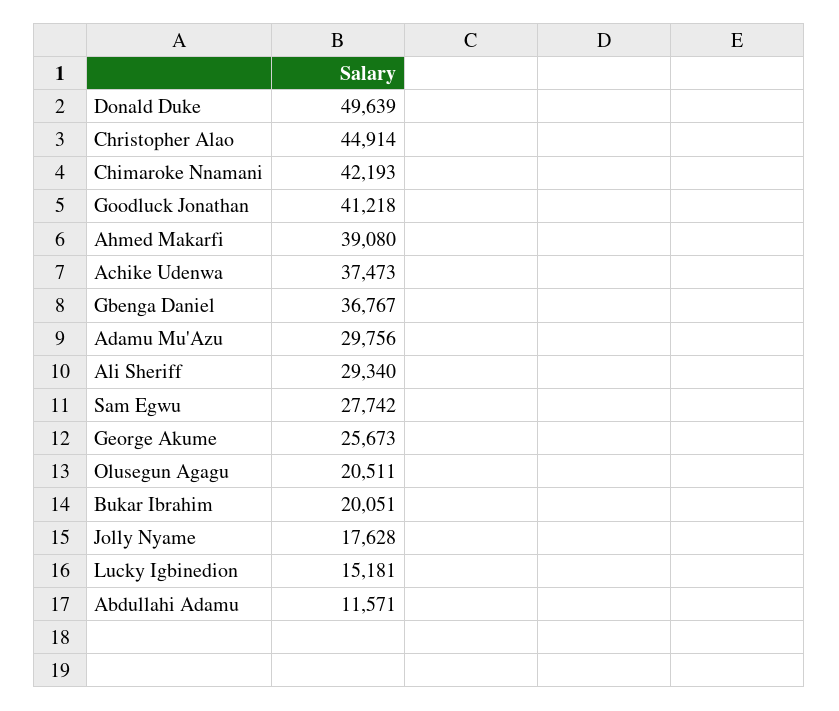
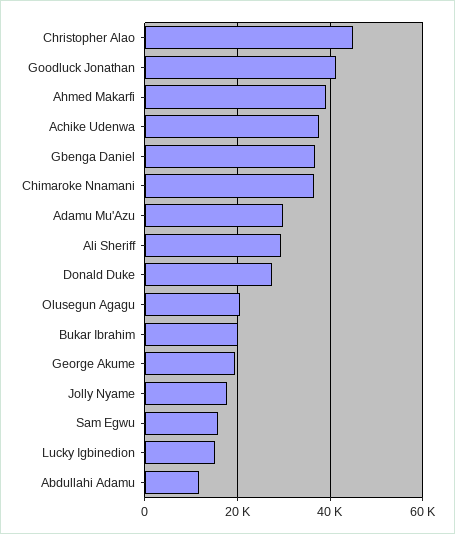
  {
-   "Donald Duke": 49639,
+   "Donald Duke": 28000,
    "Christopher Alao": 44914,
-   "Chimaroke Nnamani": 42193,
+   "Chimaroke Nnamani": 36000,
    "Goodluck Jonathan": 41218,
    "Ahmed Makarfi": 39080,
    "Achike Udenwa": 37473,
    "Gbenga Daniel": 36767,
    "Adamu Mu'Azu": 29756,
    "Ali Sheriff": 29340,
-   "Sam Egwu": 27742,
+   "Sam Egwu": 16000,
-   "George Akume": 25673,
+   "George Akume": 20000,
    "Olusegun Agagu": 20511,
    "Bukar Ibrahim": 20051,
    "Jolly Nyame": 17628,
    "Lucky Igbinedion": 15181,
    "Abdullahi Adamu": 11571
  }

